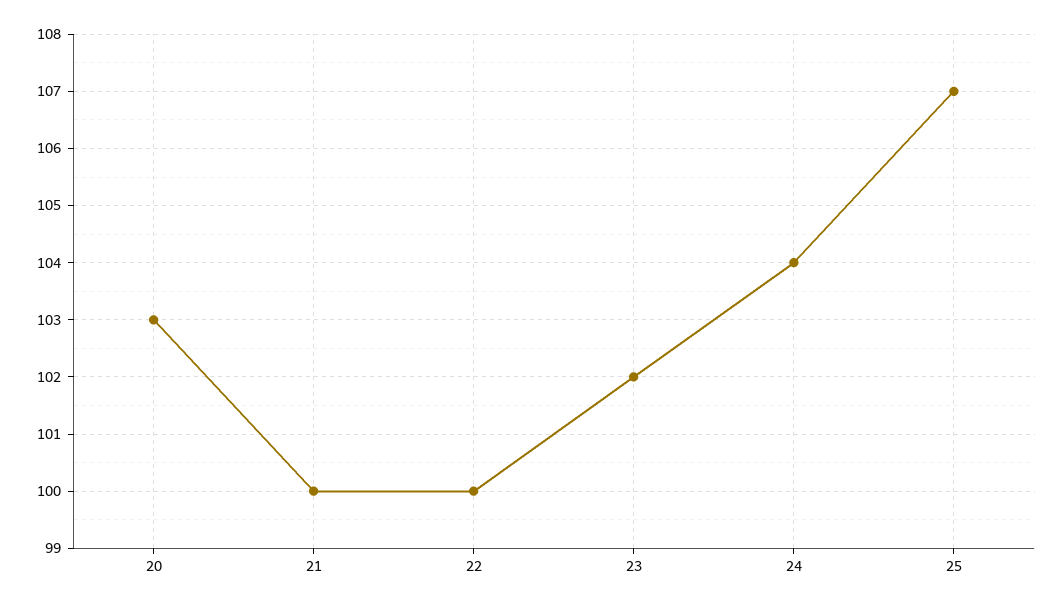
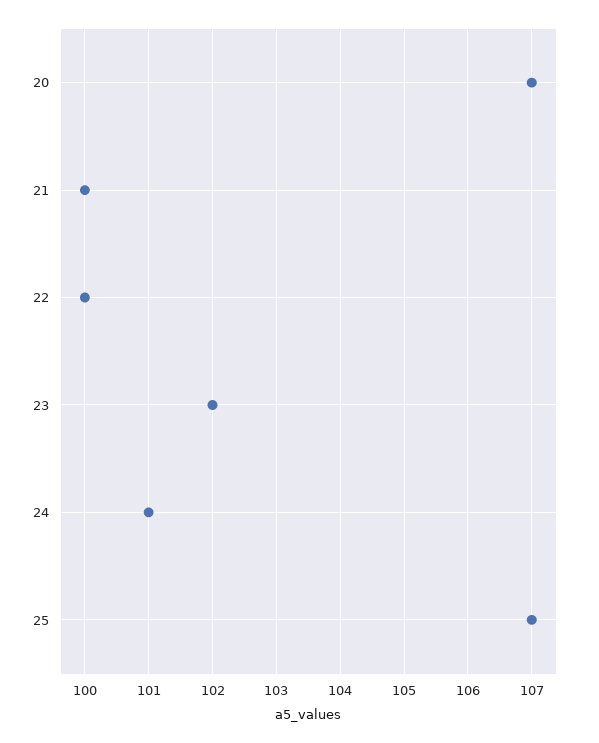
  {
-   "20": 103,
+   "20": 107,
    "21": 100,
    "22": 100,
    "23": 102,
-   "24": 104,
+   "24": 101,
    "25": 107
  }

